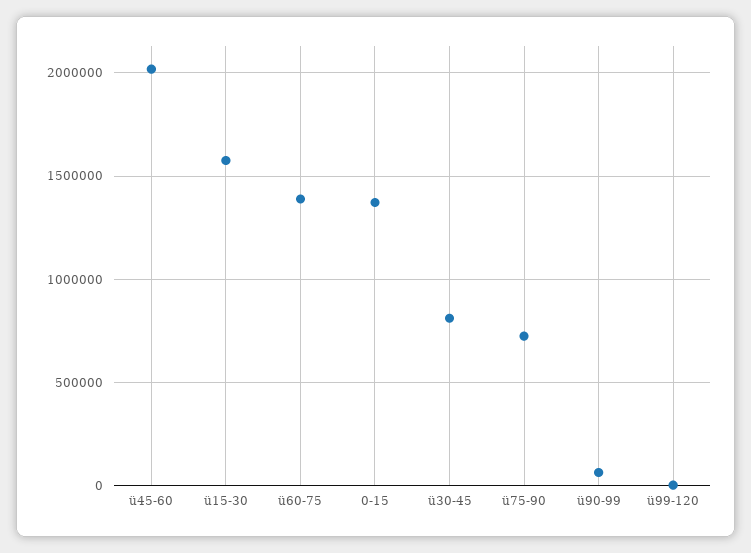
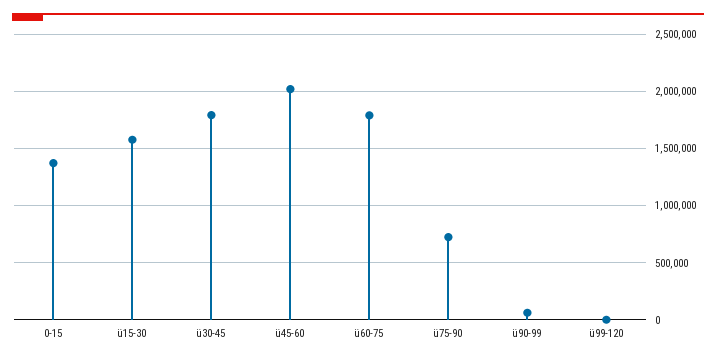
  {
    "ü45-60": 2000000,
    "ü15-30": 1600000,
-   "ü60-75": 1400000,
+   "ü60-75": 1800000,
    "0-15": 1350000,
-   "ü30-45": 800000,
+   "ü30-45": 1800000,
    "ü75-90": 700000,
    "ü90-99": 50000,
    "ü99-120": 0
  }

